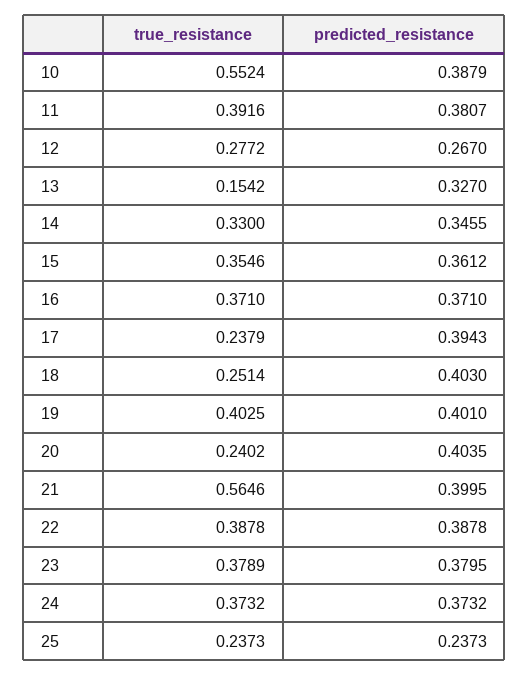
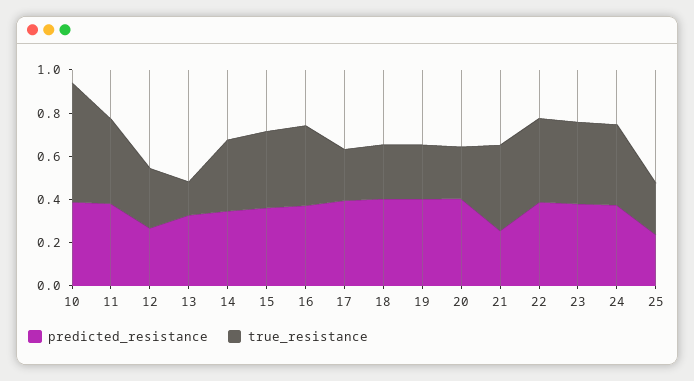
  {
    "true_resistance": {
      "10": 0.5524,
      "11": 0.3916,
      "12": 0.2772,
      "13": 0.1542,
      "14": 0.33,
      "15": 0.3546,
      "16": 0.371,
      "17": 0.2379,
      "18": 0.2514,
-     "19": 0.4025,
+     "19": 0.25,
      "20": 0.2402,
-     "21": 0.5646,
+     "21": 0.4,
      "22": 0.3878,
      "23": 0.3789,
      "24": 0.3732,
      "25": 0.2373
    },
    "predicted_resistance": {
      "10": 0.3879,
      "11": 0.3807,
      "12": 0.267,
      "13": 0.327,
      "14": 0.3455,
      "15": 0.3612,
      "16": 0.371,
      "17": 0.3943,
      "18": 0.403,
      "19": 0.401,
      "20": 0.4035,
-     "21": 0.3995,
+     "21": 0.25,
      "22": 0.3878,
      "23": 0.3795,
      "24": 0.3732,
      "25": 0.2373
    }
  }

